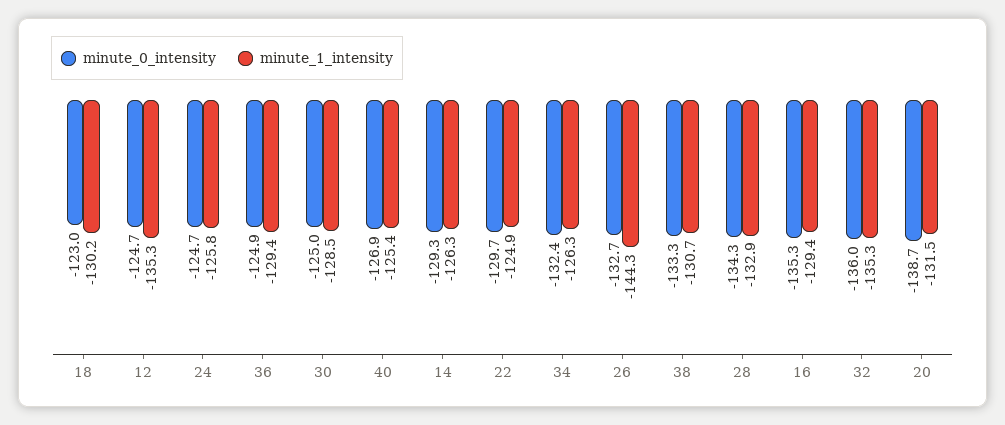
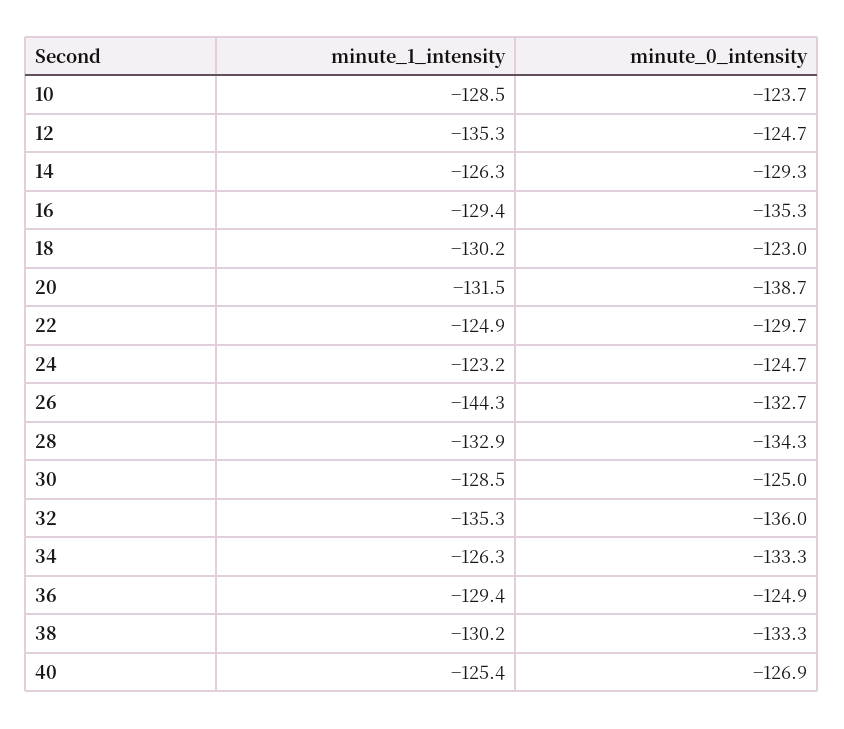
  {
    "minute_0_intensity": {
      "18": -123,
      "12": -124.7,
      "24": -124.7,
      "36": -124.9,
      "30": -125,
      "40": -126.9,
      "14": -129.3,
      "22": -129.7,
-     "34": -132.4,
+     "34": -133.3,
      "26": -132.7,
      "38": -133.3,
      "28": -134.3,
      "16": -135.3,
      "32": -136,
-     "20": -138.7
+     "20": -138.7,
+     "10": -123.7
    },
    "minute_1_intensity": {
      "18": -130.2,
      "12": -135.3,
-     "24": -125.8,
+     "24": -123.2,
      "36": -129.4,
      "30": -128.5,
      "40": -125.4,
      "14": -126.3,
      "22": -124.9,
      "34": -126.3,
      "26": -144.3,
-     "38": -130.7,
+     "38": -130.2,
      "28": -132.9,
      "16": -129.4,
      "32": -135.3,
-     "20": -131.5
+     "20": -131.5,
+     "10": -128.5
    }
  }

